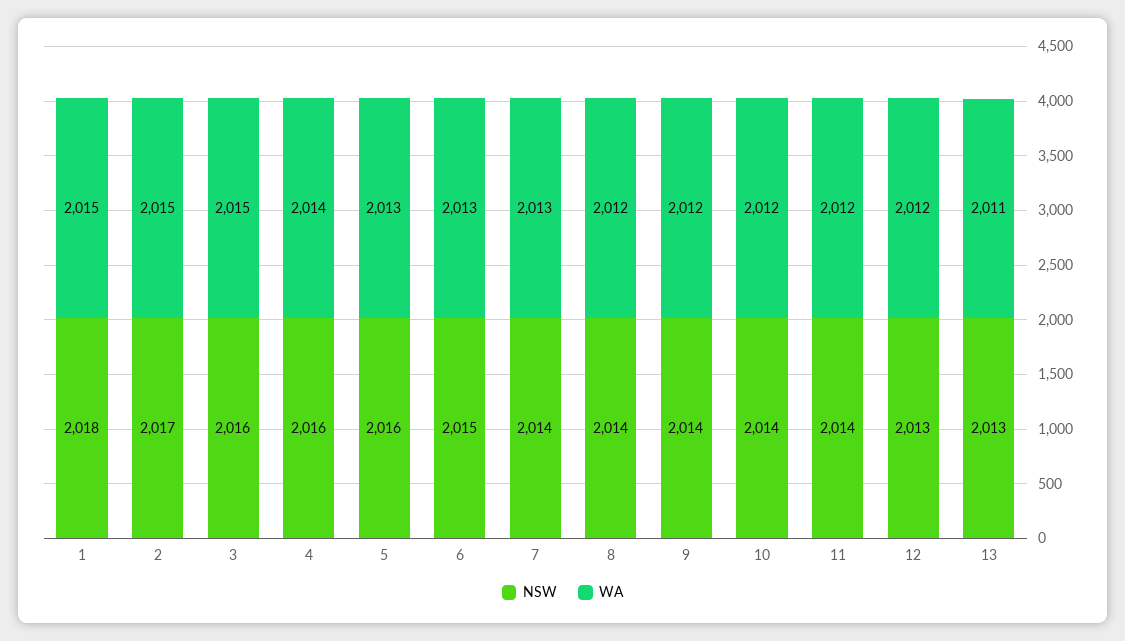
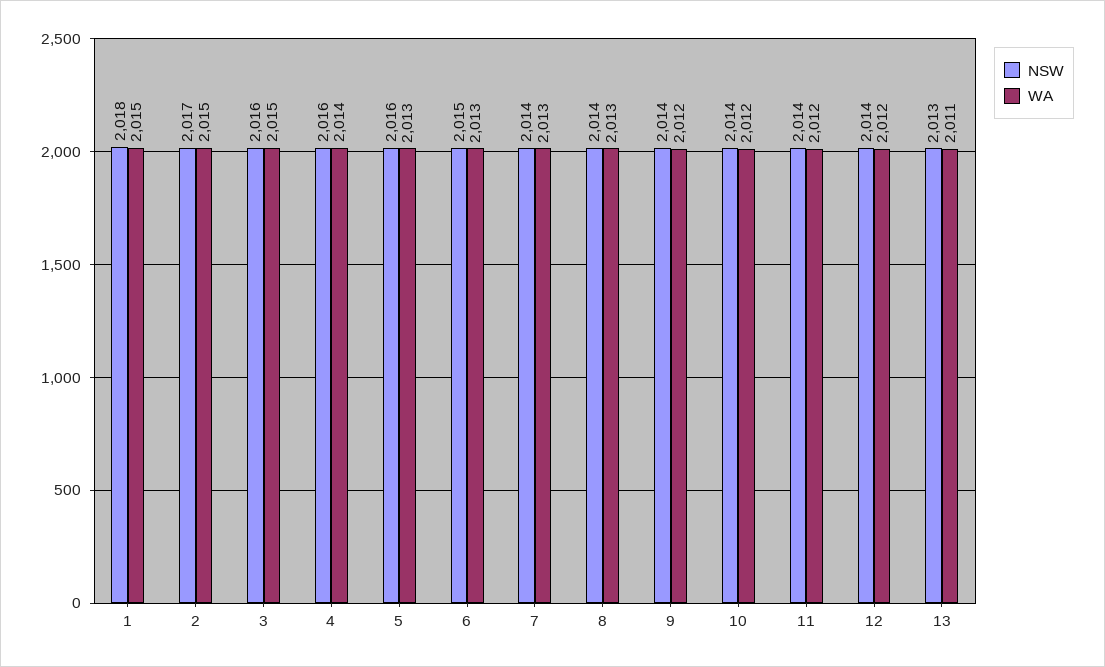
  {
    "NSW": {
      "1": 2018,
      "2": 2017,
      "3": 2016,
      "4": 2016,
      "5": 2016,
      "6": 2015,
      "7": 2014,
      "8": 2014,
      "9": 2014,
      "10": 2014,
      "11": 2014,
-     "12": 2013,
+     "12": 2014,
      "13": 2013
    },
    "WA": {
      "1": 2015,
      "2": 2015,
      "3": 2015,
      "4": 2014,
      "5": 2013,
      "6": 2013,
      "7": 2013,
-     "8": 2012,
+     "8": 2013,
      "9": 2012,
      "10": 2012,
      "11": 2012,
      "12": 2012,
      "13": 2011
    }
  }

